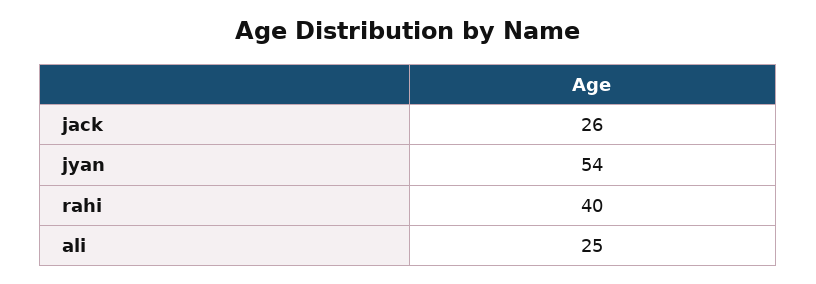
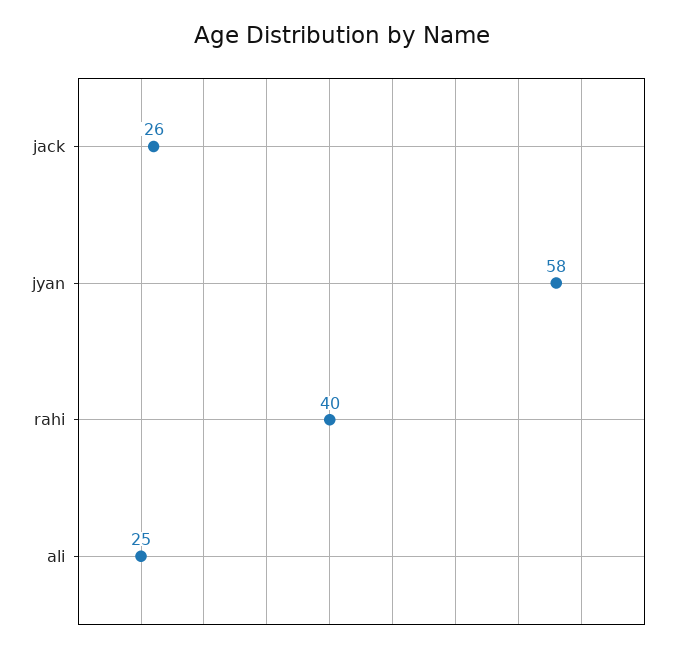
  {
    "jack": 26,
-   "jyan": 54,
+   "jyan": 58,
    "rahi": 40,
    "ali": 25
  }

